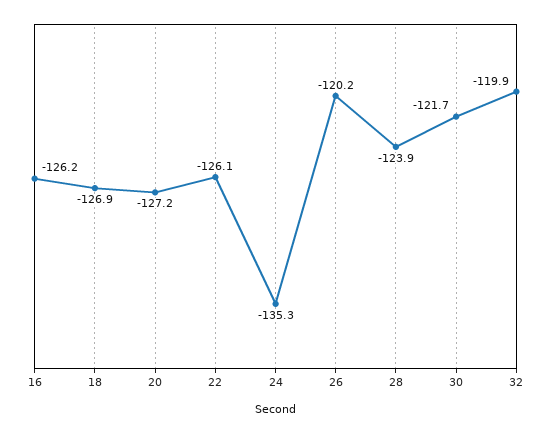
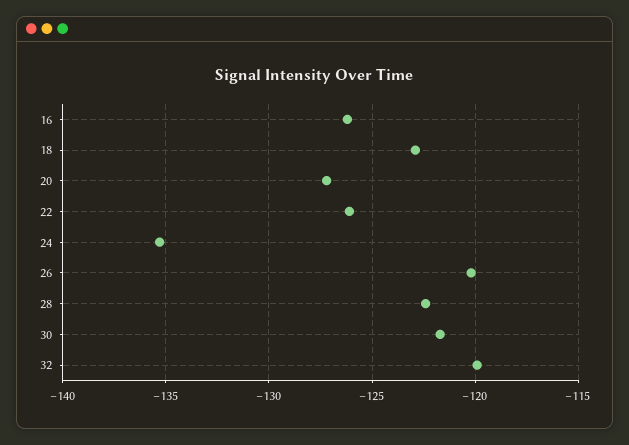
  {
    "16": -126.2,
-   "18": -126.9,
+   "18": -123,
    "20": -127.2,
    "22": -126.1,
    "24": -135.3,
    "26": -120.2,
-   "28": -123.9,
+   "28": -122.5,
    "30": -121.7,
    "32": -119.9
  }

